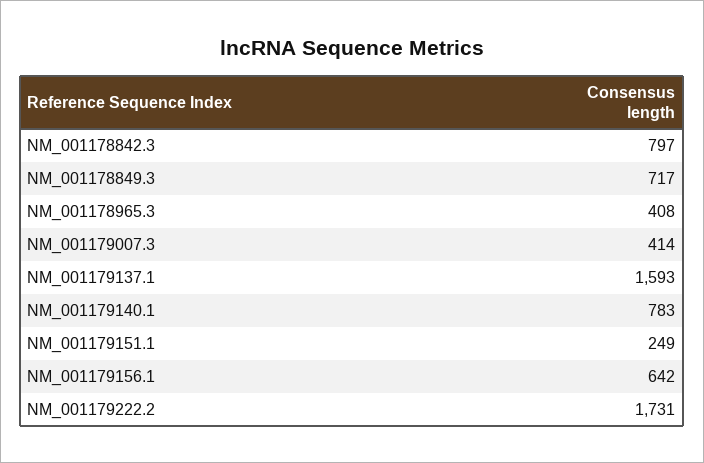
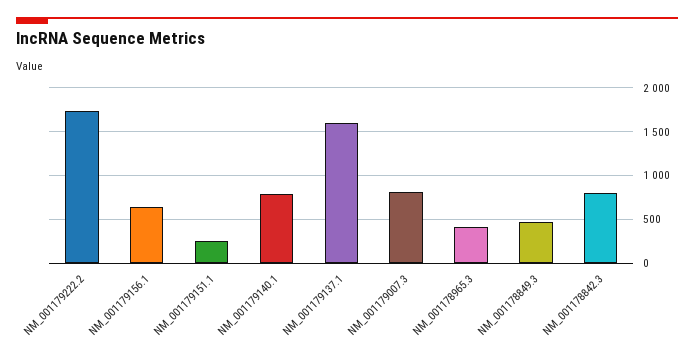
  {
    "NM_001178842.3": 797,
-   "NM_001178849.3": 717,
+   "NM_001178849.3": 500,
    "NM_001178965.3": 408,
-   "NM_001179007.3": 414,
+   "NM_001179007.3": 800,
    "NM_001179137.1": 1593,
    "NM_001179140.1": 783,
    "NM_001179151.1": 249,
    "NM_001179156.1": 642,
    "NM_001179222.2": 1731
  }

